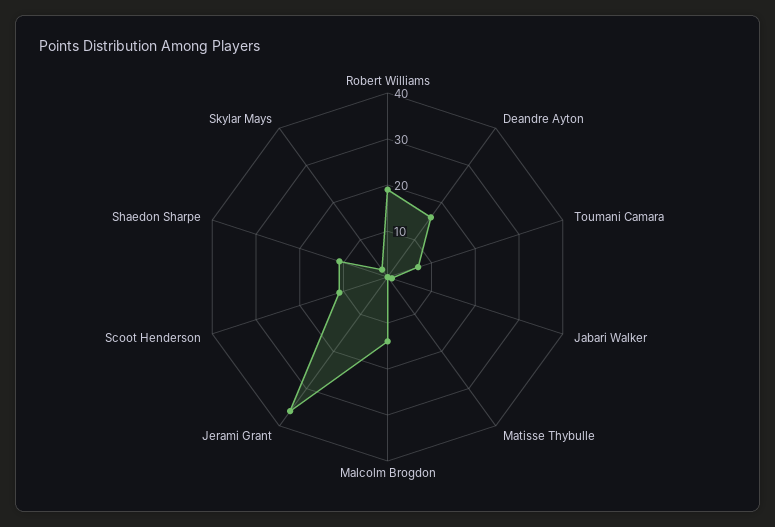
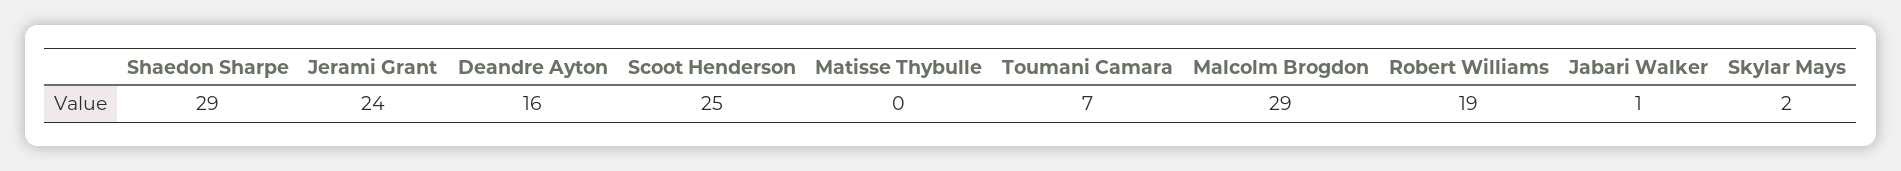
  {
    "Robert Williams": 19,
    "Deandre Ayton": 16,
    "Toumani Camara": 7,
    "Jabari Walker": 1,
    "Matisse Thybulle": 0,
-   "Malcolm Brogdon": 15,
+   "Malcolm Brogdon": 29,
-   "Jerami Grant": 35,
+   "Jerami Grant": 24,
-   "Scoot Henderson": 10,
+   "Scoot Henderson": 25,
-   "Shaedon Sharpe": 10,
+   "Shaedon Sharpe": 29,
    "Skylar Mays": 2
  }

